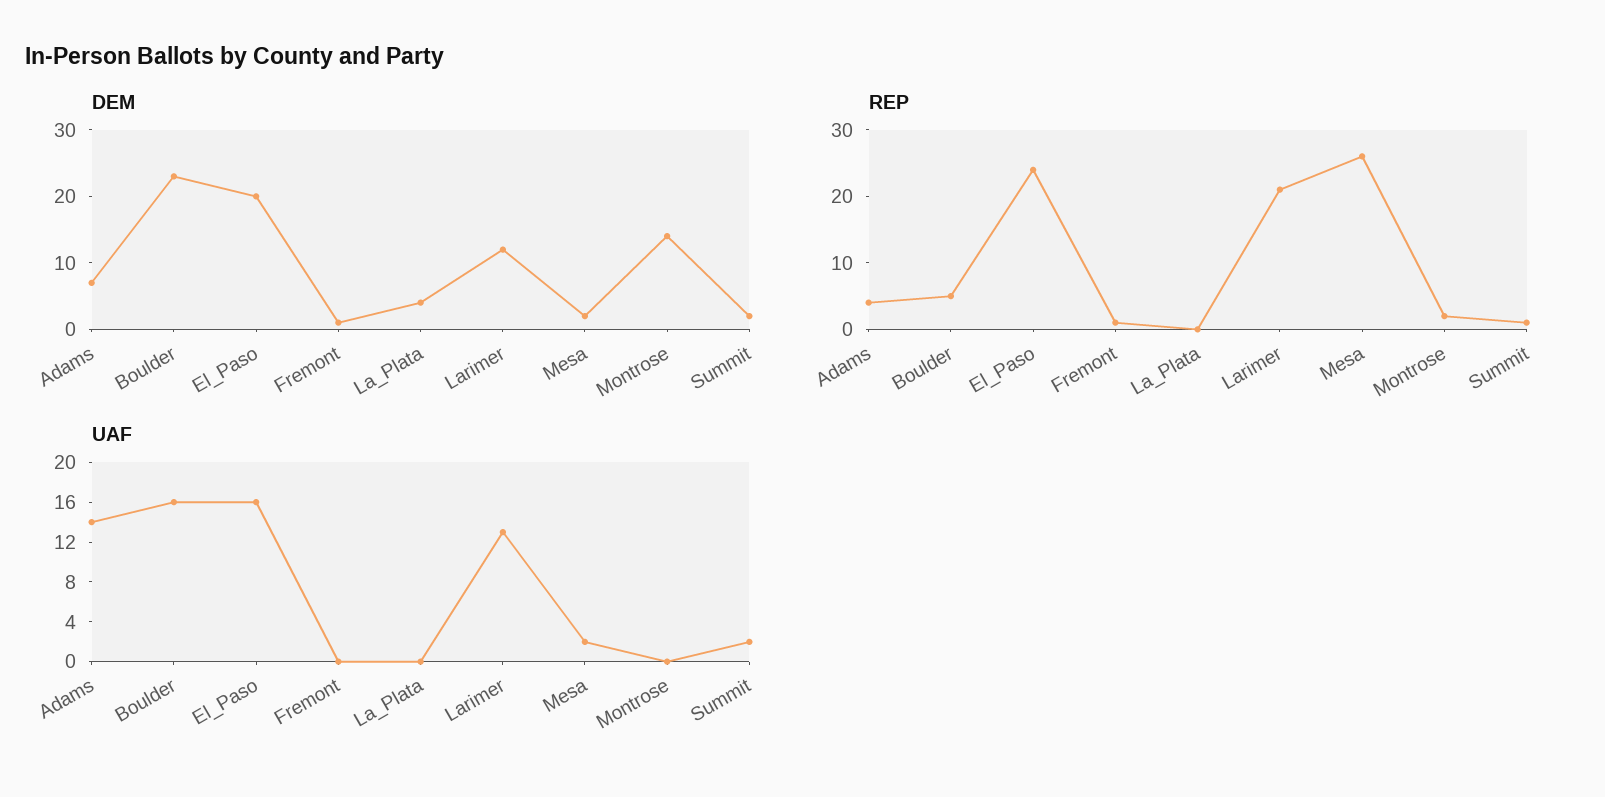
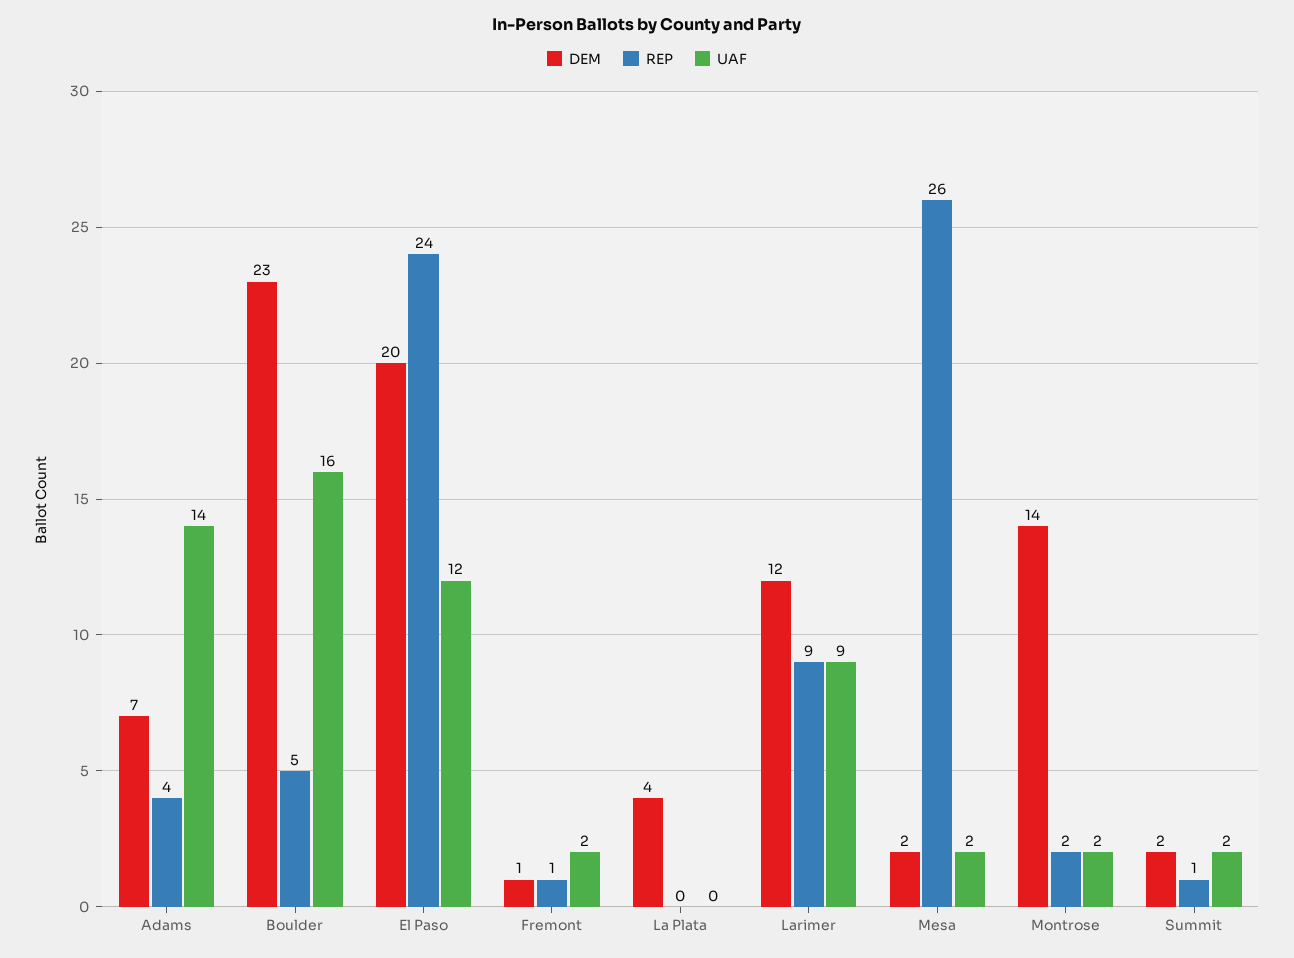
  {
    "DEM": {
      "Adams": 7,
      "Boulder": 23,
      "El_Paso": 20,
      "Fremont": 1,
      "La_Plata": 4,
      "Larimer": 12,
      "Mesa": 2,
      "Montrose": 14,
      "Summit": 2
    },
    "REP": {
      "Adams": 4,
      "Boulder": 5,
      "El_Paso": 24,
      "Fremont": 1,
      "La_Plata": 0,
-     "Larimer": 20,
+     "Larimer": 9,
      "Mesa": 26,
      "Montrose": 2,
      "Summit": 1
    },
    "UAF": {
      "Adams": 14,
      "Boulder": 16,
-     "El_Paso": 16,
+     "El_Paso": 12,
-     "Fremont": 0,
+     "Fremont": 2,
      "La_Plata": 0,
-     "Larimer": 13,
+     "Larimer": 9,
      "Mesa": 2,
-     "Montrose": 0,
+     "Montrose": 2,
      "Summit": 2
    }
  }

